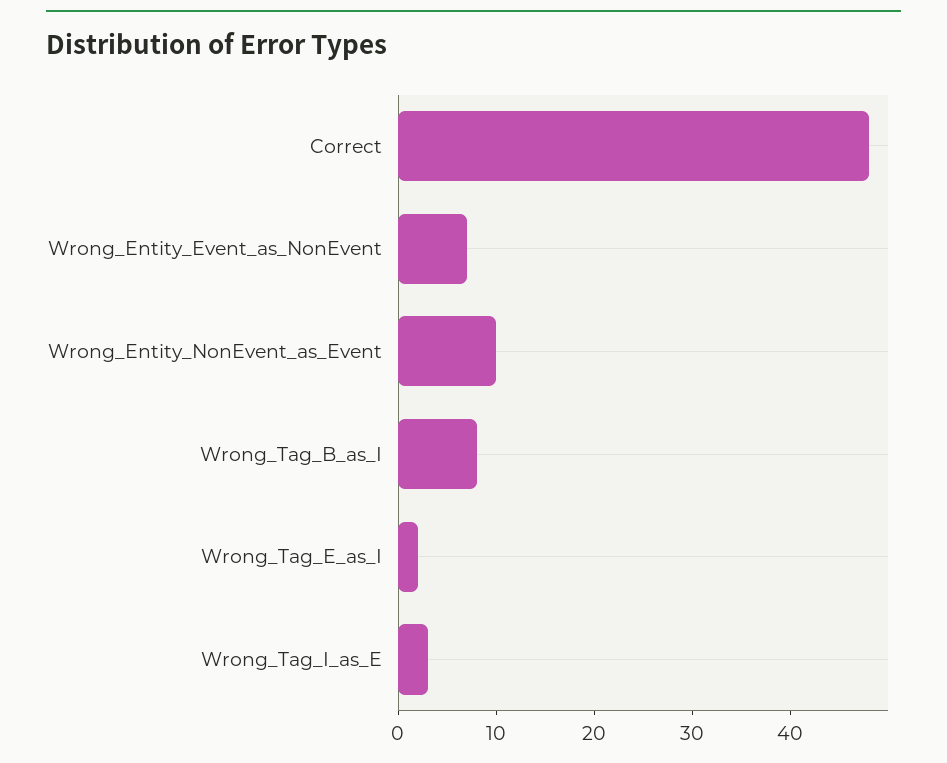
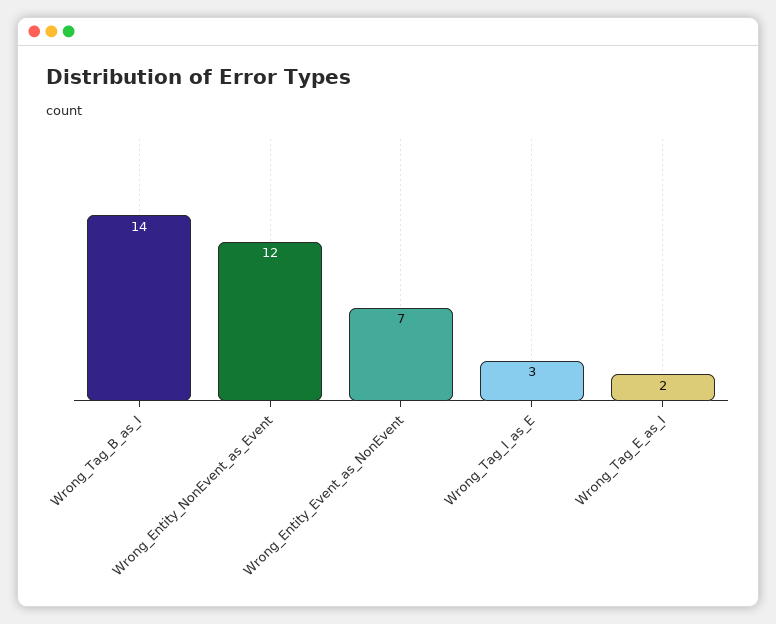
  {
-   "Correct": 48,
    "Wrong_Entity_Event_as_NonEvent": 7,
-   "Wrong_Entity_NonEvent_as_Event": 10,
+   "Wrong_Entity_NonEvent_as_Event": 12,
-   "Wrong_Tag_B_as_I": 8,
+   "Wrong_Tag_B_as_I": 14,
    "Wrong_Tag_E_as_I": 2,
    "Wrong_Tag_I_as_E": 3
  }

